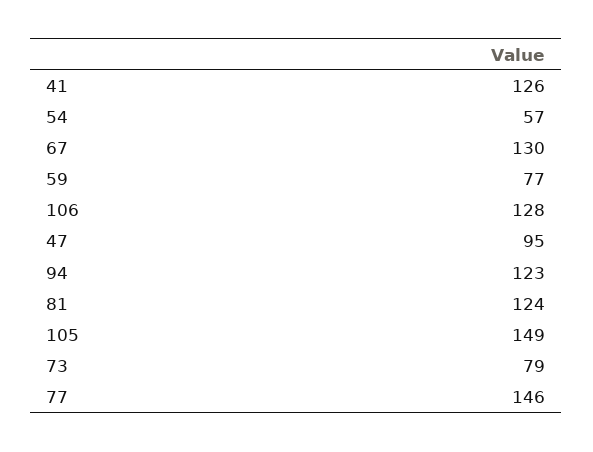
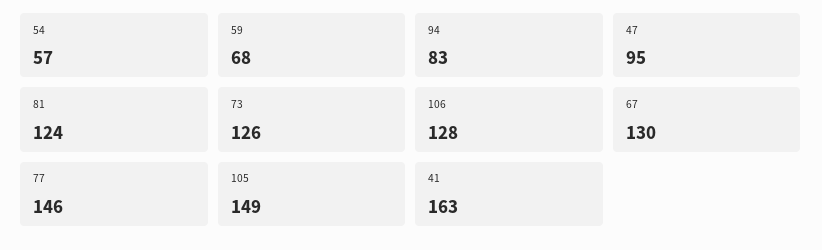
  {
-   "41": 126,
+   "41": 163,
    "54": 57,
    "67": 130,
-   "59": 77,
+   "59": 68,
    "106": 128,
    "47": 95,
-   "94": 123,
+   "94": 83,
    "81": 124,
    "105": 149,
-   "73": 79,
+   "73": 126,
    "77": 146
  }

